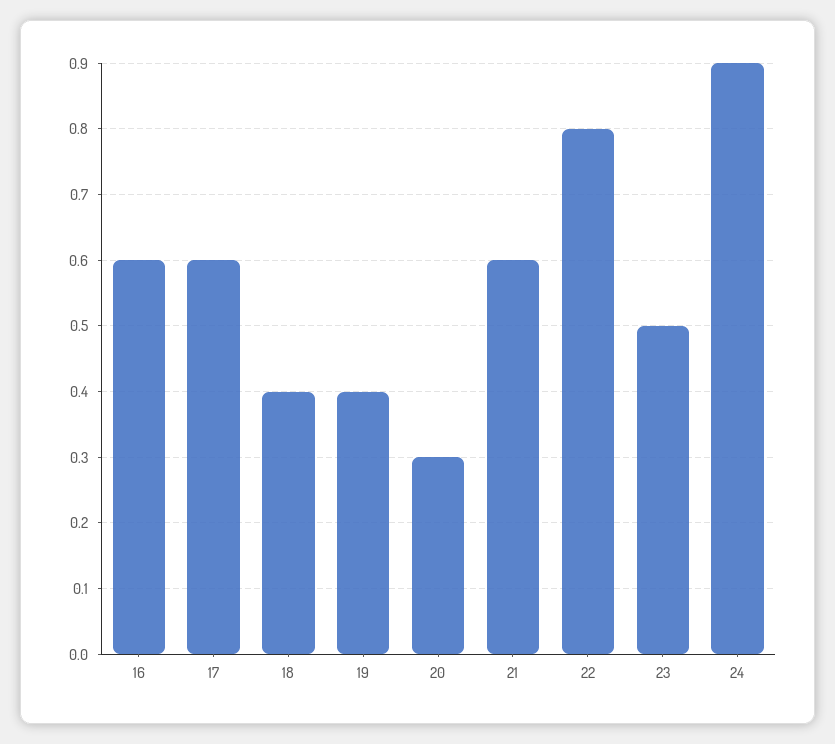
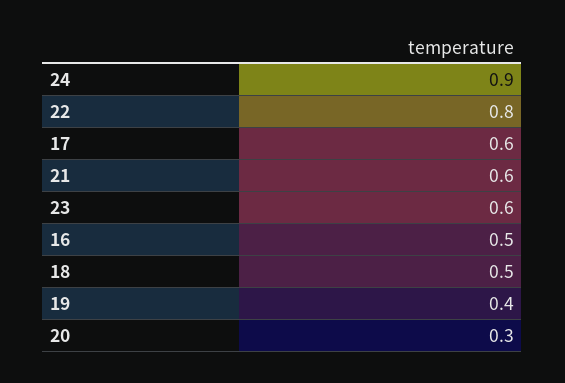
  {
-   "16": 0.6,
+   "16": 0.5,
    "17": 0.6,
-   "18": 0.4,
+   "18": 0.5,
    "19": 0.4,
    "20": 0.3,
    "21": 0.6,
    "22": 0.8,
-   "23": 0.5,
+   "23": 0.6,
    "24": 0.9
  }

